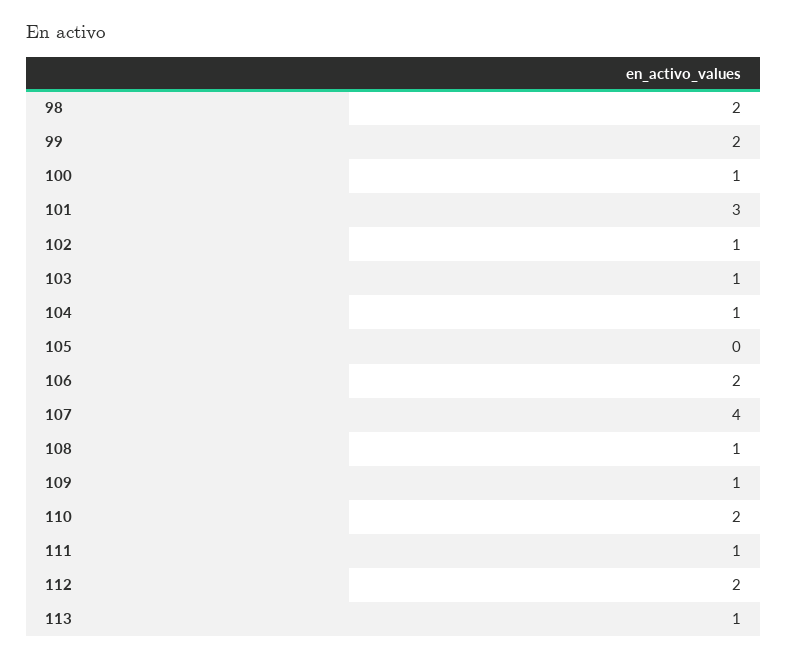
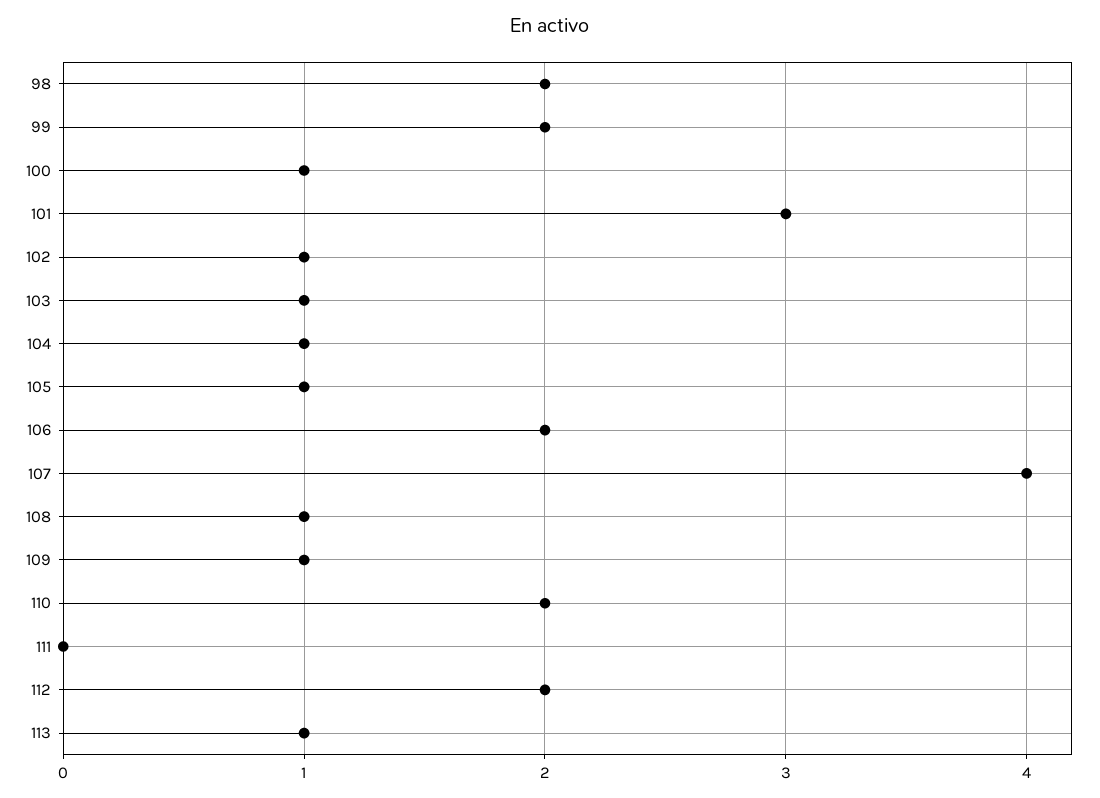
  {
    "98": 2,
    "99": 2,
    "100": 1,
    "101": 3,
    "102": 1,
    "103": 1,
    "104": 1,
-   "105": 0,
+   "105": 1,
    "106": 2,
    "107": 4,
    "108": 1,
    "109": 1,
    "110": 2,
-   "111": 1,
+   "111": 0,
    "112": 2,
    "113": 1
  }

